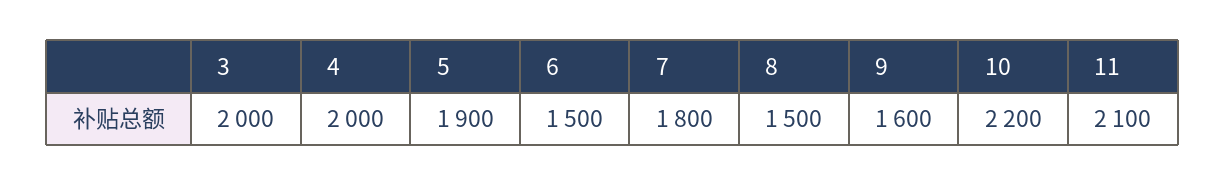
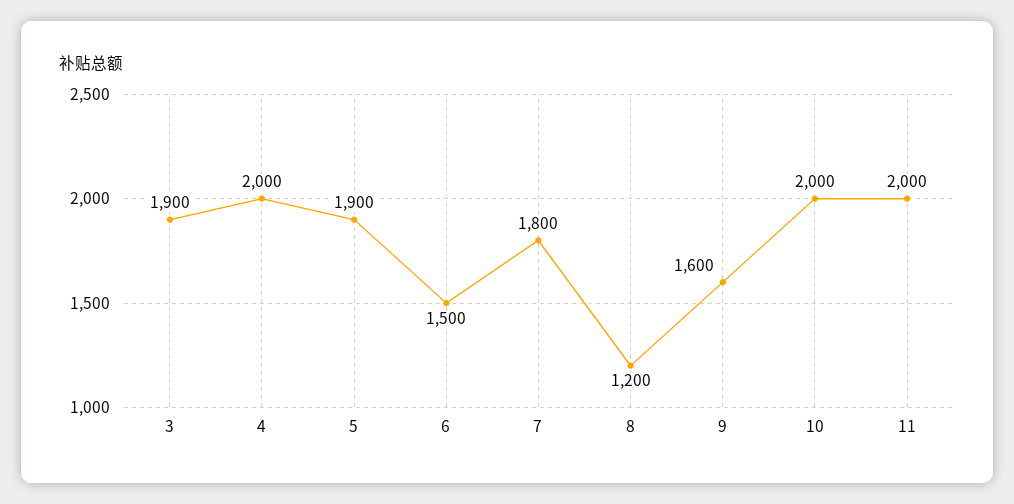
  {
-   "3": 2000,
+   "3": 1900,
    "4": 2000,
    "5": 1900,
    "6": 1500,
    "7": 1800,
-   "8": 1500,
+   "8": 1200,
    "9": 1600,
-   "10": 2200,
+   "10": 2000,
-   "11": 2100
+   "11": 2000
  }

